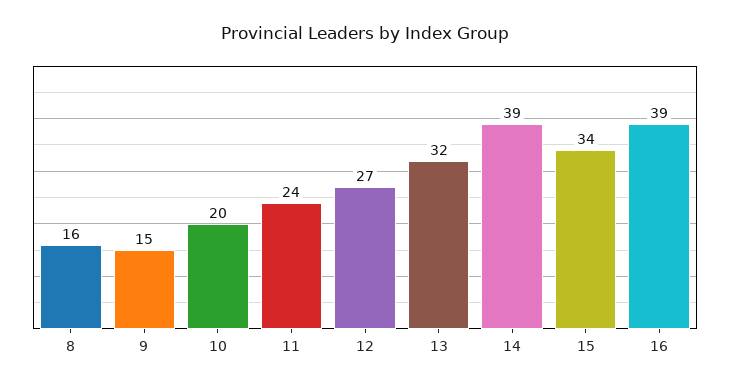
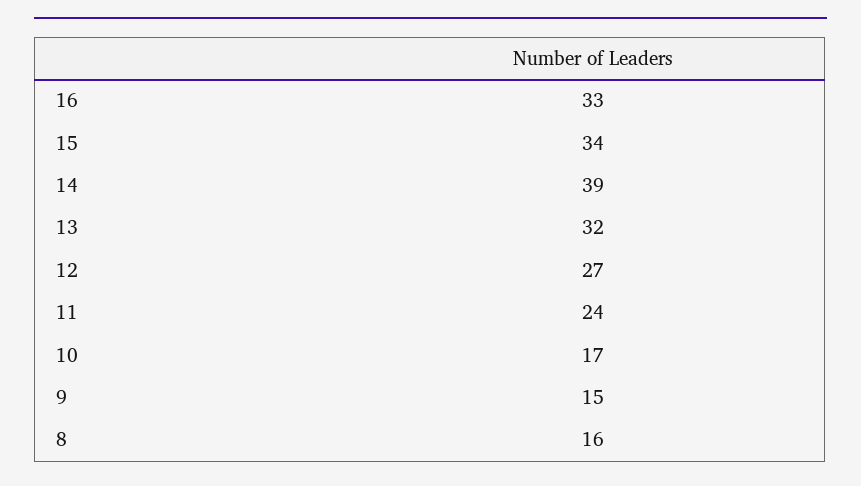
  {
    "8": 16,
    "9": 15,
-   "10": 20,
+   "10": 17,
    "11": 24,
    "12": 27,
    "13": 32,
    "14": 39,
    "15": 34,
-   "16": 39
+   "16": 33
  }

